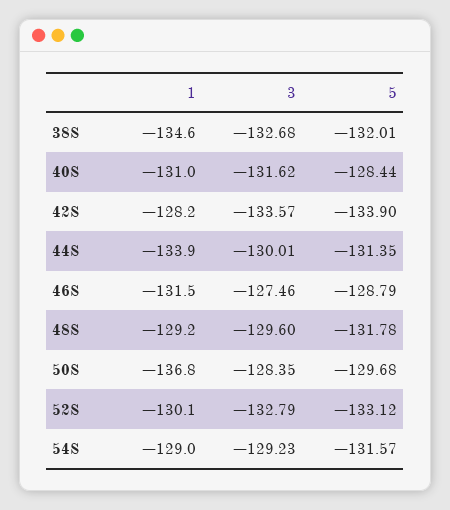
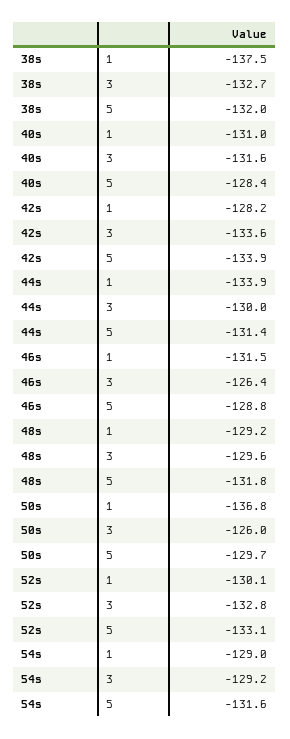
  {
    "1": {
-     "38S": -134.6,
+     "38S": -137.5,
      "40S": -131,
      "42S": -128.2,
      "44S": -133.9,
      "46S": -131.5,
      "48S": -129.2,
      "50S": -136.8,
      "52S": -130.1,
      "54S": -129
    },
    "3": {
      "38S": -132.68,
      "40S": -131.62,
      "42S": -133.57,
      "44S": -130.01,
-     "46S": -127.46,
+     "46S": -126.4,
      "48S": -129.6,
-     "50S": -128.35,
+     "50S": -126,
      "52S": -132.79,
      "54S": -129.23
    },
    "5": {
      "38S": -132.01,
      "40S": -128.44,
      "42S": -133.9,
      "44S": -131.35,
      "46S": -128.79,
      "48S": -131.78,
      "50S": -129.68,
      "52S": -133.12,
      "54S": -131.57
    }
  }

